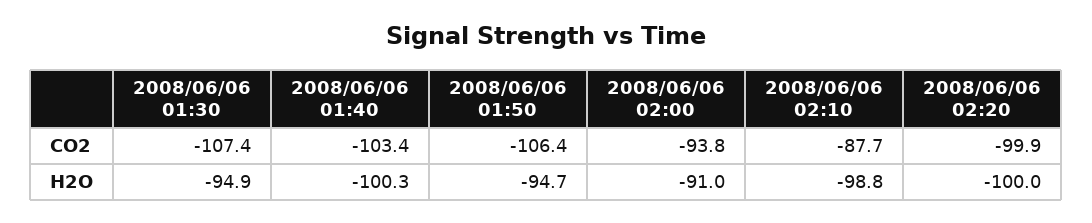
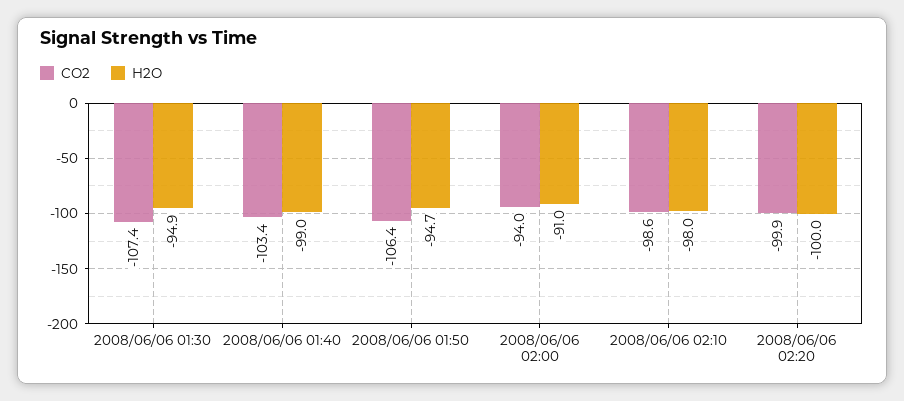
  {
    "CO2": {
      "2008/06/06 01:30": -107.4,
      "2008/06/06 01:40": -103.4,
      "2008/06/06 01:50": -106.4,
-     "2008/06/06 02:00": -93.8,
+     "2008/06/06 02:00": -94,
-     "2008/06/06 02:10": -87.7,
+     "2008/06/06 02:10": -98.6,
      "2008/06/06 02:20": -99.9
    },
    "H2O": {
      "2008/06/06 01:30": -94.9,
-     "2008/06/06 01:40": -100.3,
+     "2008/06/06 01:40": -99,
      "2008/06/06 01:50": -94.7,
      "2008/06/06 02:00": -91,
-     "2008/06/06 02:10": -98.8,
+     "2008/06/06 02:10": -98,
      "2008/06/06 02:20": -100
    }
  }

